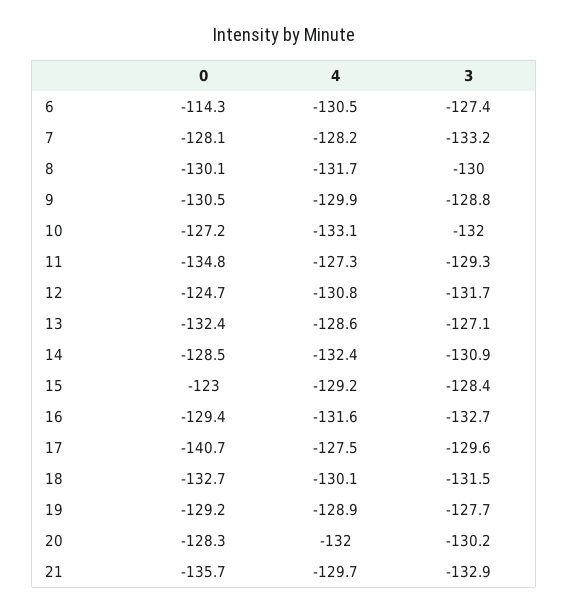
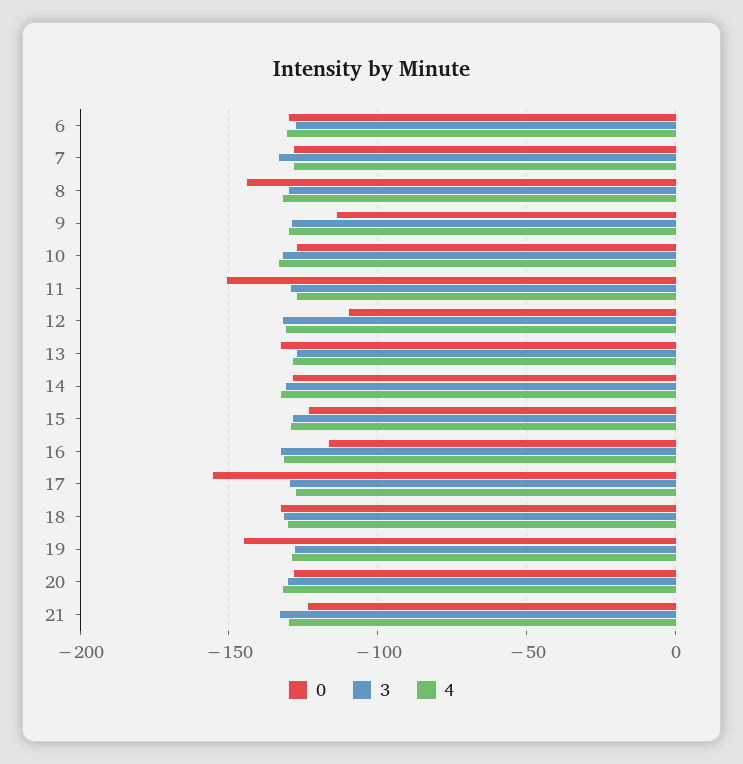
  {
    "0": {
-     "6": -114.3,
+     "6": -130,
      "7": -128.1,
-     "8": -130.1,
+     "8": -145,
-     "9": -130.5,
+     "9": -115,
      "10": -127.2,
-     "11": -134.8,
+     "11": -150,
-     "12": -124.7,
+     "12": -110,
      "13": -132.4,
      "14": -128.5,
      "15": -123,
-     "16": -129.4,
+     "16": -115,
-     "17": -140.7,
+     "17": -155,
      "18": -132.7,
-     "19": -129.2,
+     "19": -145,
      "20": -128.3,
-     "21": -135.7
+     "21": -125
    },
    "4": {
      "6": -130.5,
      "7": -128.2,
      "8": -131.7,
      "9": -129.9,
      "10": -133.1,
      "11": -127.3,
      "12": -130.8,
      "13": -128.6,
      "14": -132.4,
      "15": -129.2,
      "16": -131.6,
      "17": -127.5,
      "18": -130.1,
      "19": -128.9,
      "20": -132,
      "21": -129.7
    },
    "3": {
      "6": -127.4,
      "7": -133.2,
      "8": -130,
      "9": -128.8,
      "10": -132,
      "11": -129.3,
      "12": -131.7,
      "13": -127.1,
      "14": -130.9,
      "15": -128.4,
      "16": -132.7,
      "17": -129.6,
      "18": -131.5,
      "19": -127.7,
      "20": -130.2,
      "21": -132.9
    }
  }

